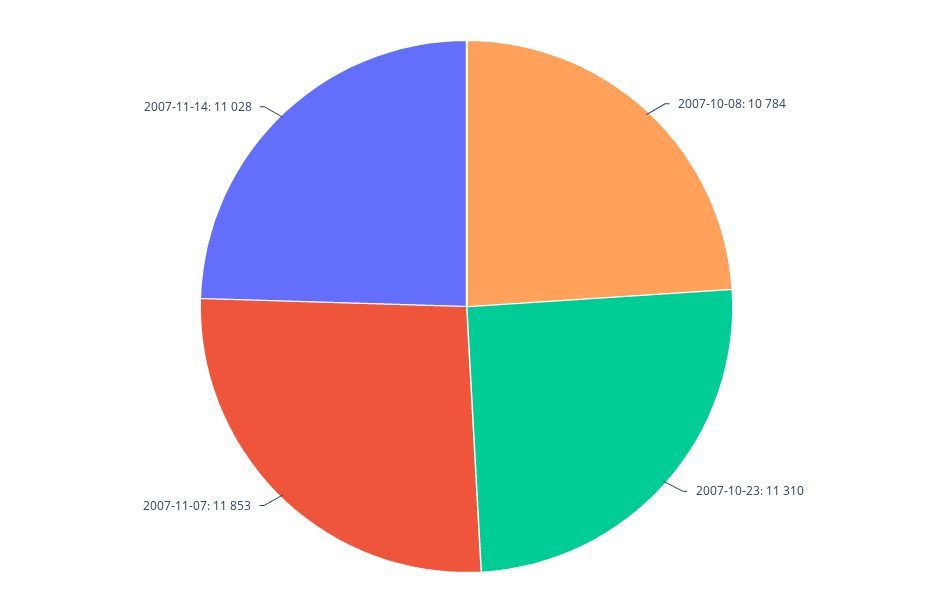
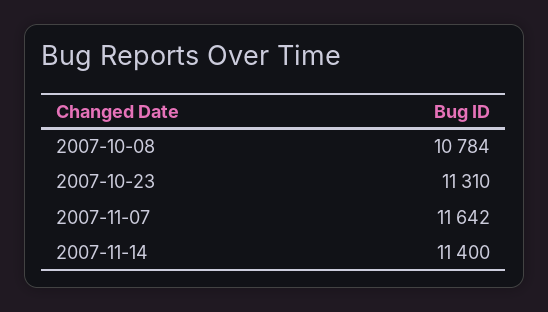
  {
    "2007-10-08": 10784,
    "2007-10-23": 11310,
-   "2007-11-07": 11853,
+   "2007-11-07": 11642,
-   "2007-11-14": 11028
+   "2007-11-14": 11400
  }

